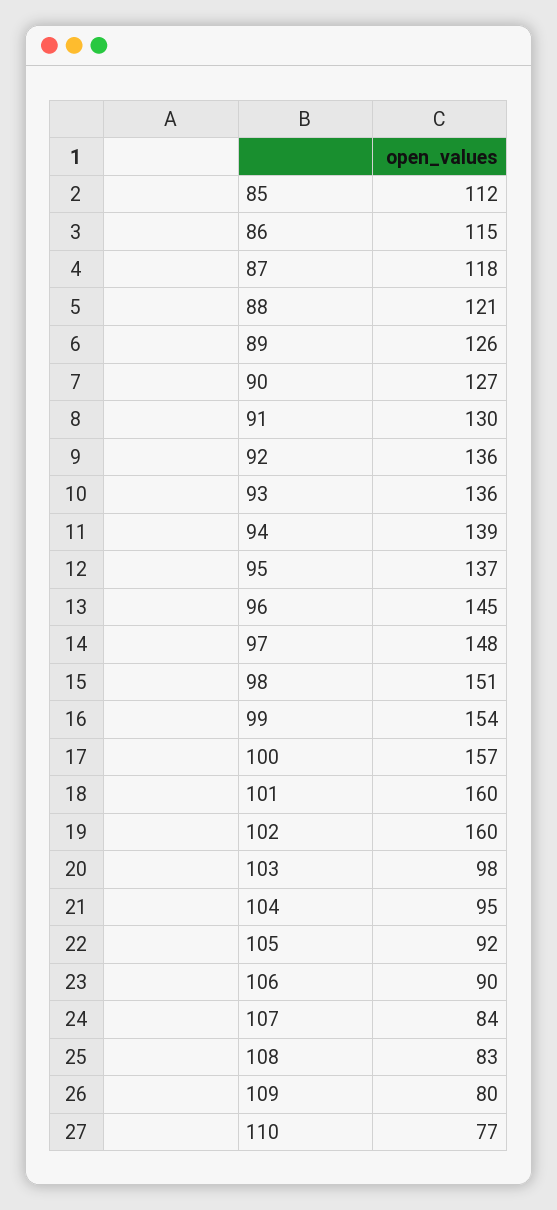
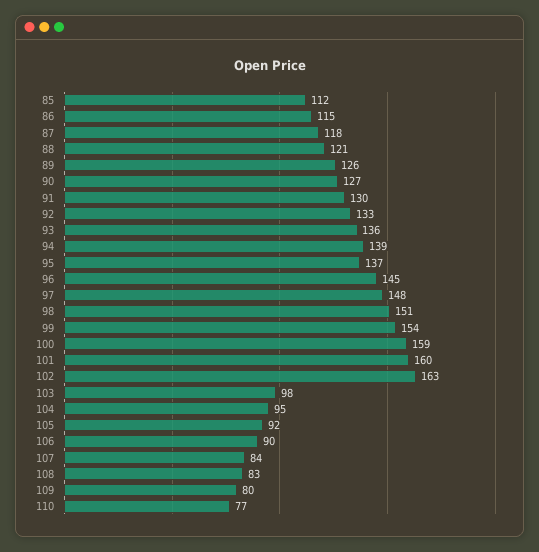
  {
    "85": 112,
    "86": 115,
    "87": 118,
    "88": 121,
    "89": 126,
    "90": 127,
    "91": 130,
-   "92": 136,
+   "92": 133,
    "93": 136,
    "94": 139,
    "95": 137,
    "96": 145,
    "97": 148,
    "98": 151,
    "99": 154,
-   "100": 157,
+   "100": 159,
    "101": 160,
-   "102": 160,
+   "102": 163,
    "103": 98,
    "104": 95,
    "105": 92,
    "106": 90,
    "107": 84,
    "108": 83,
    "109": 80,
    "110": 77
  }

